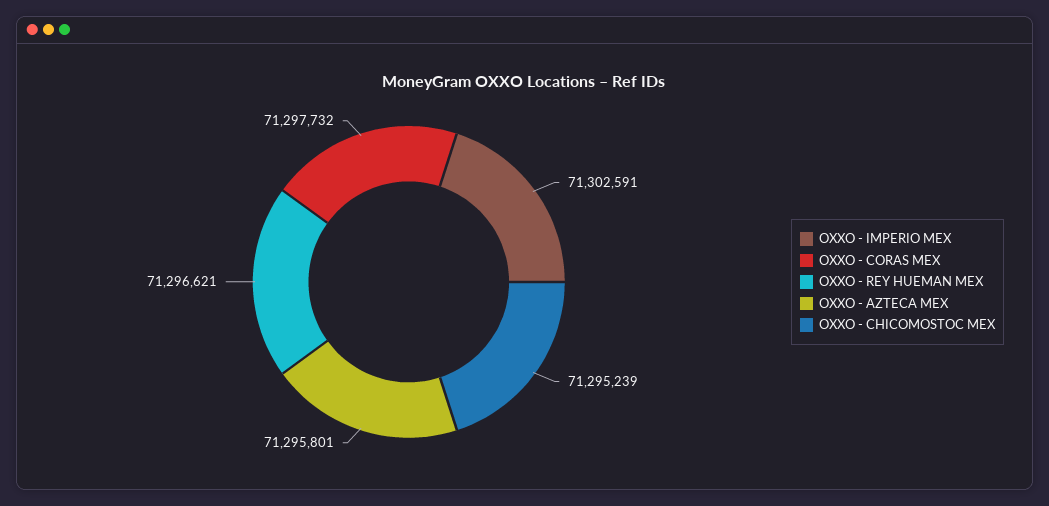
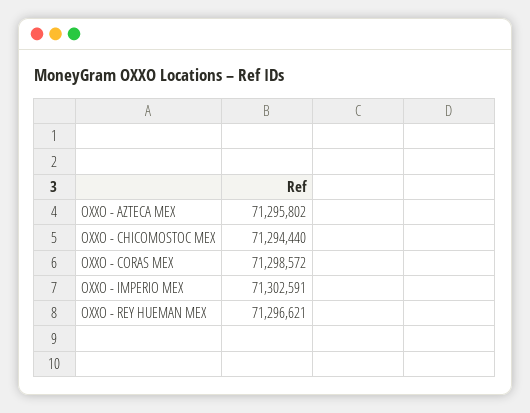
  {
    "OXXO - IMPERIO MEX": 71302591,
-   "OXXO - CORAS MEX": 71297732,
+   "OXXO - CORAS MEX": 71298572,
    "OXXO - REY HUEMAN MEX": 71296621,
-   "OXXO - AZTECA MEX": 71295801,
+   "OXXO - AZTECA MEX": 71295802,
-   "OXXO - CHICOMOSTOC MEX": 71295239
+   "OXXO - CHICOMOSTOC MEX": 71294440
  }

